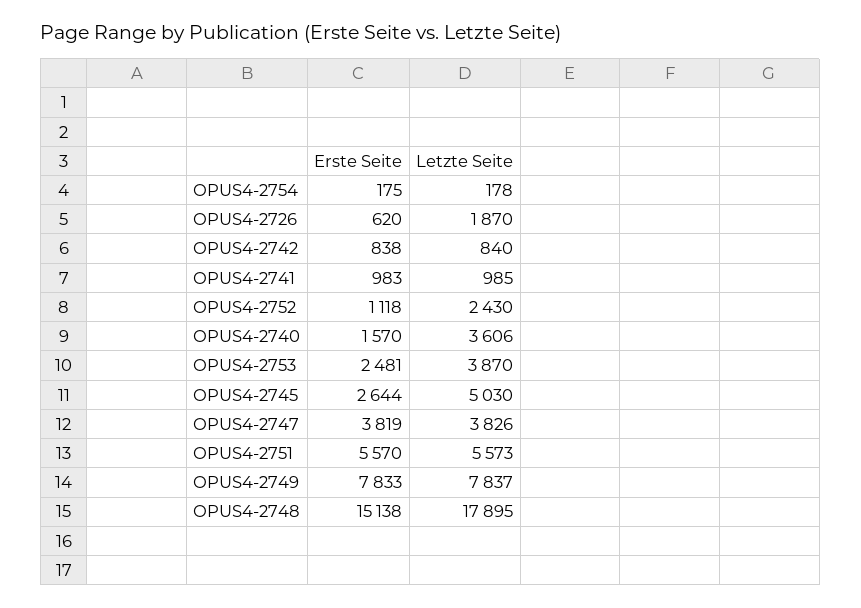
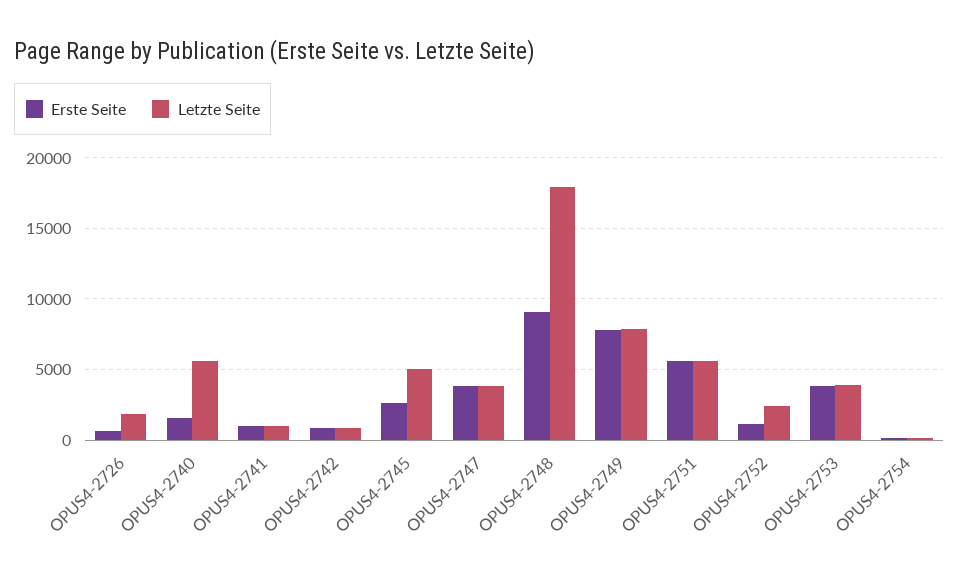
  {
    "Erste Seite": {
      "OPUS4-2754": 175,
      "OPUS4-2726": 620,
      "OPUS4-2742": 838,
      "OPUS4-2741": 983,
      "OPUS4-2752": 1118,
      "OPUS4-2740": 1570,
-     "OPUS4-2753": 2481,
+     "OPUS4-2753": 4000,
      "OPUS4-2745": 2644,
      "OPUS4-2747": 3819,
      "OPUS4-2751": 5570,
      "OPUS4-2749": 7833,
-     "OPUS4-2748": 15138
+     "OPUS4-2748": 9000
    },
    "Letzte Seite": {
      "OPUS4-2754": 178,
      "OPUS4-2726": 1870,
      "OPUS4-2742": 840,
      "OPUS4-2741": 985,
      "OPUS4-2752": 2430,
-     "OPUS4-2740": 3606,
+     "OPUS4-2740": 5500,
      "OPUS4-2753": 3870,
      "OPUS4-2745": 5030,
      "OPUS4-2747": 3826,
      "OPUS4-2751": 5573,
      "OPUS4-2749": 7837,
      "OPUS4-2748": 17895
    }
  }

